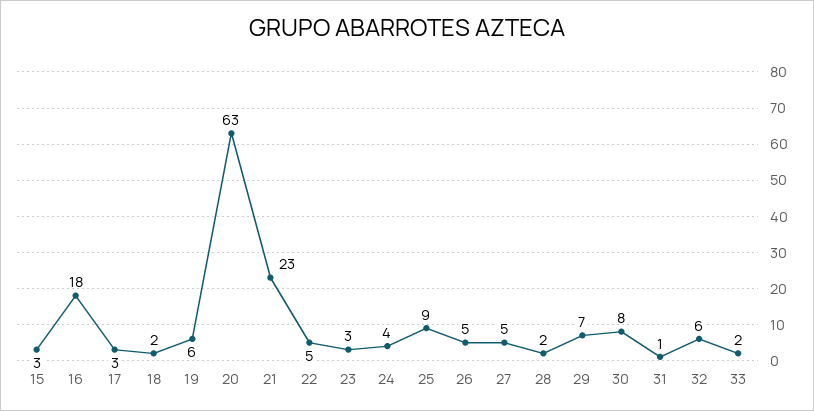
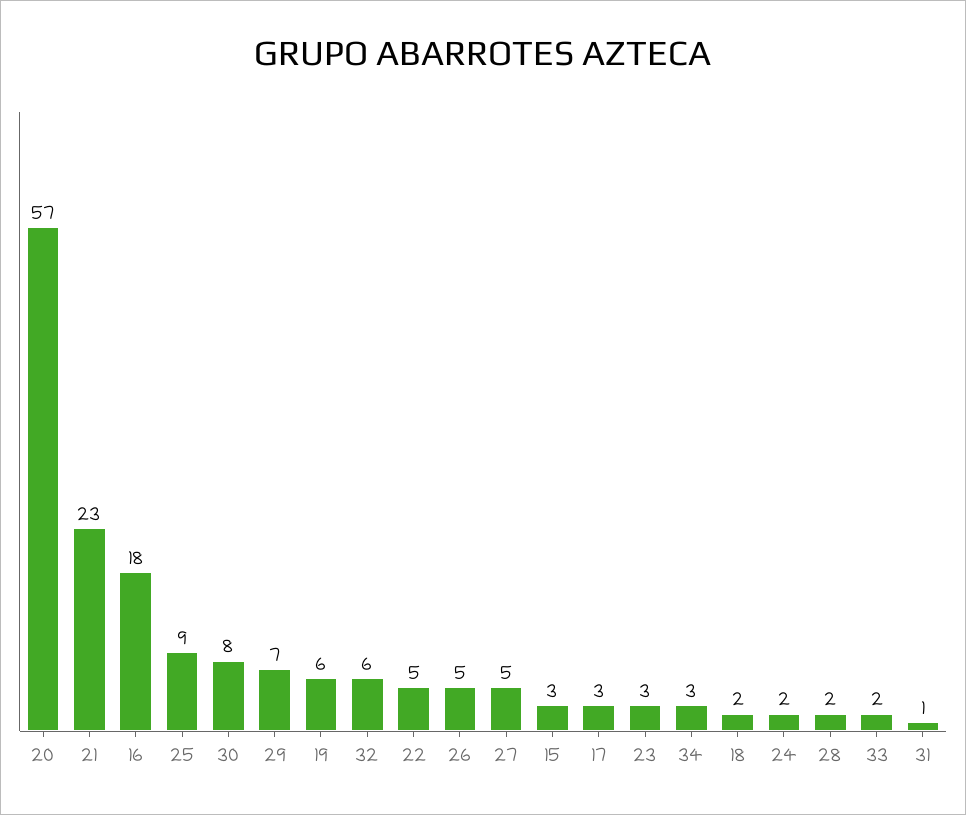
  {
    "15": 3,
    "16": 18,
    "17": 3,
    "18": 2,
    "19": 6,
-   "20": 63,
+   "20": 57,
    "21": 23,
    "22": 5,
    "23": 3,
-   "24": 4,
+   "24": 2,
    "25": 9,
    "26": 5,
    "27": 5,
    "28": 2,
    "29": 7,
    "30": 8,
    "31": 1,
    "32": 6,
-   "33": 2
+   "33": 2,
+   "34": 3
  }

